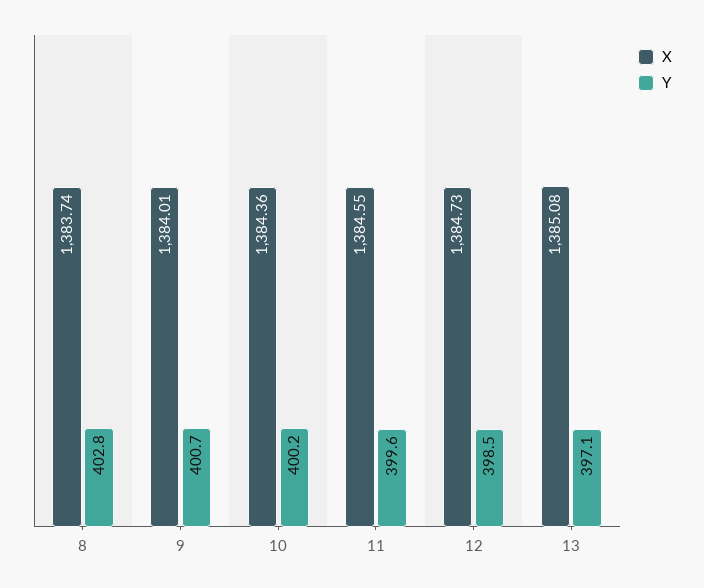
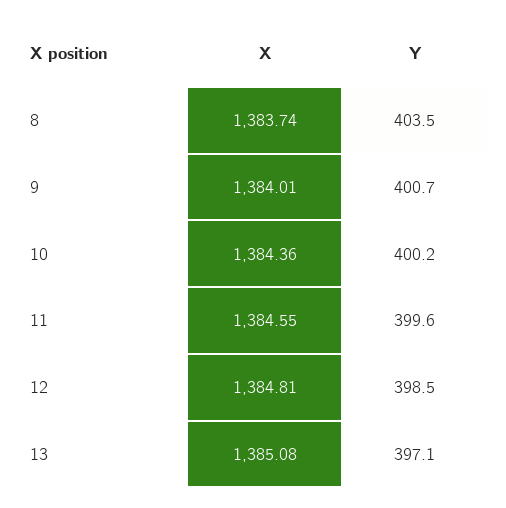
  {
    "X": {
      "8": 1383.74,
      "9": 1384.01,
      "10": 1384.36,
      "11": 1384.55,
-     "12": 1384.73,
+     "12": 1384.81,
      "13": 1385.08
    },
    "Y": {
-     "8": 402.8,
+     "8": 403.5,
      "9": 400.7,
      "10": 400.2,
      "11": 399.6,
      "12": 398.5,
      "13": 397.1
    }
  }

